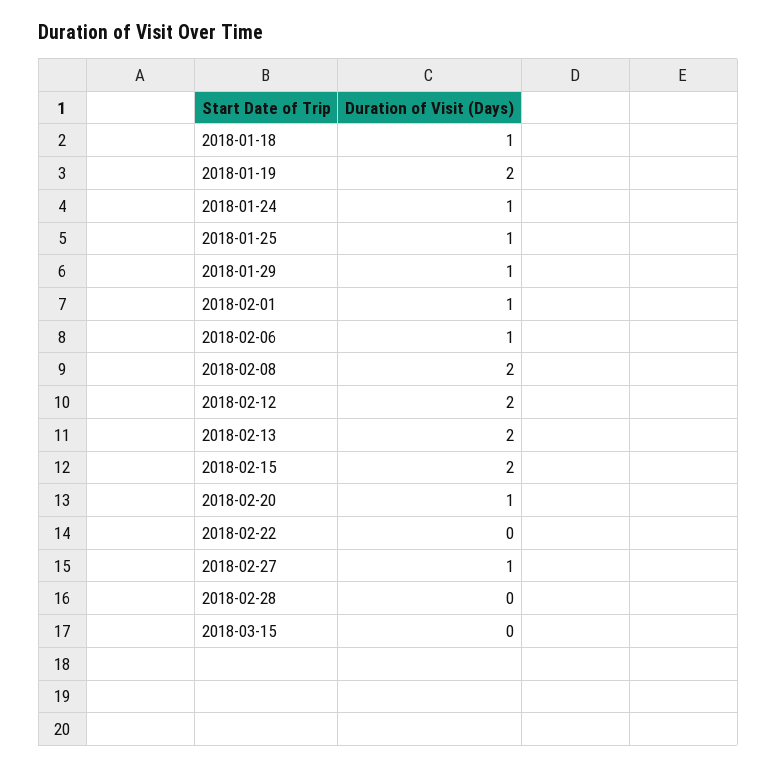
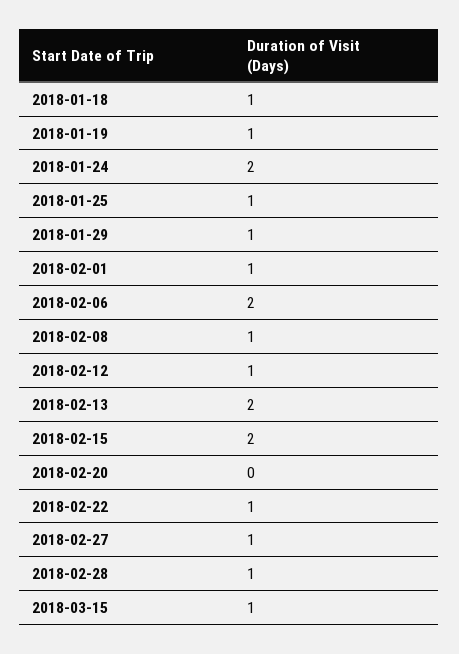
  {
    "2018-01-18": 1,
-   "2018-01-19": 2,
+   "2018-01-19": 1,
-   "2018-01-24": 1,
+   "2018-01-24": 2,
    "2018-01-25": 1,
    "2018-01-29": 1,
    "2018-02-01": 1,
-   "2018-02-06": 1,
+   "2018-02-06": 2,
-   "2018-02-08": 2,
+   "2018-02-08": 1,
-   "2018-02-12": 2,
+   "2018-02-12": 1,
    "2018-02-13": 2,
    "2018-02-15": 2,
-   "2018-02-20": 1,
+   "2018-02-20": 0,
-   "2018-02-22": 0,
+   "2018-02-22": 1,
    "2018-02-27": 1,
-   "2018-02-28": 0,
+   "2018-02-28": 1,
-   "2018-03-15": 0
+   "2018-03-15": 1
  }

